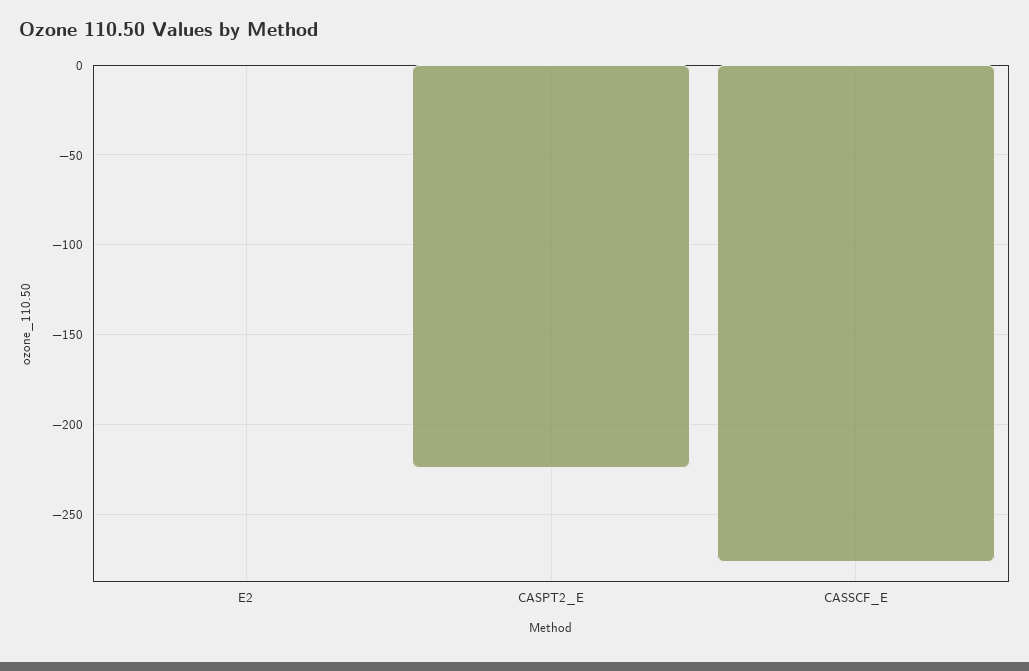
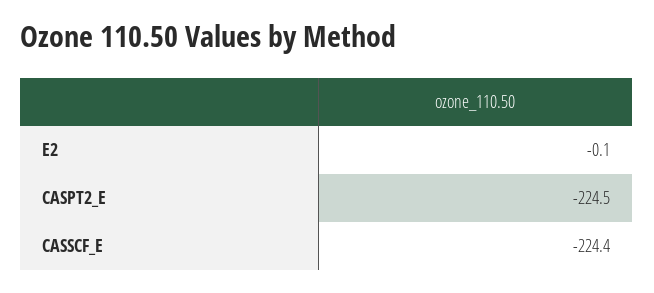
  {
    "E2": -0.1,
    "CASPT2_E": -224.5,
-   "CASSCF_E": -275
+   "CASSCF_E": -224.4
  }

